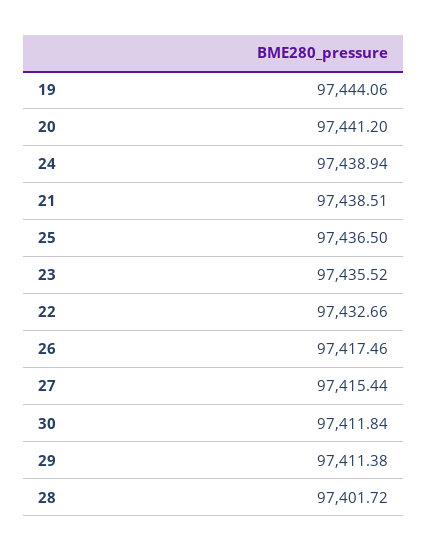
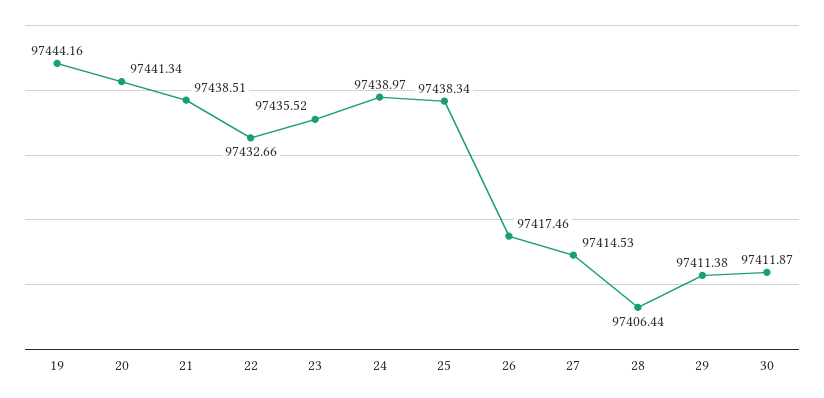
  {
-   "19": 97444.06,
+   "19": 97444.16,
-   "20": 97441.2,
+   "20": 97441.34,
-   "24": 97438.94,
+   "24": 97438.97,
    "21": 97438.51,
-   "25": 97436.5,
+   "25": 97438.34,
    "23": 97435.52,
    "22": 97432.66,
    "26": 97417.46,
-   "27": 97415.44,
+   "27": 97414.53,
-   "30": 97411.84,
+   "30": 97411.87,
    "29": 97411.38,
-   "28": 97401.72
+   "28": 97406.44
  }

